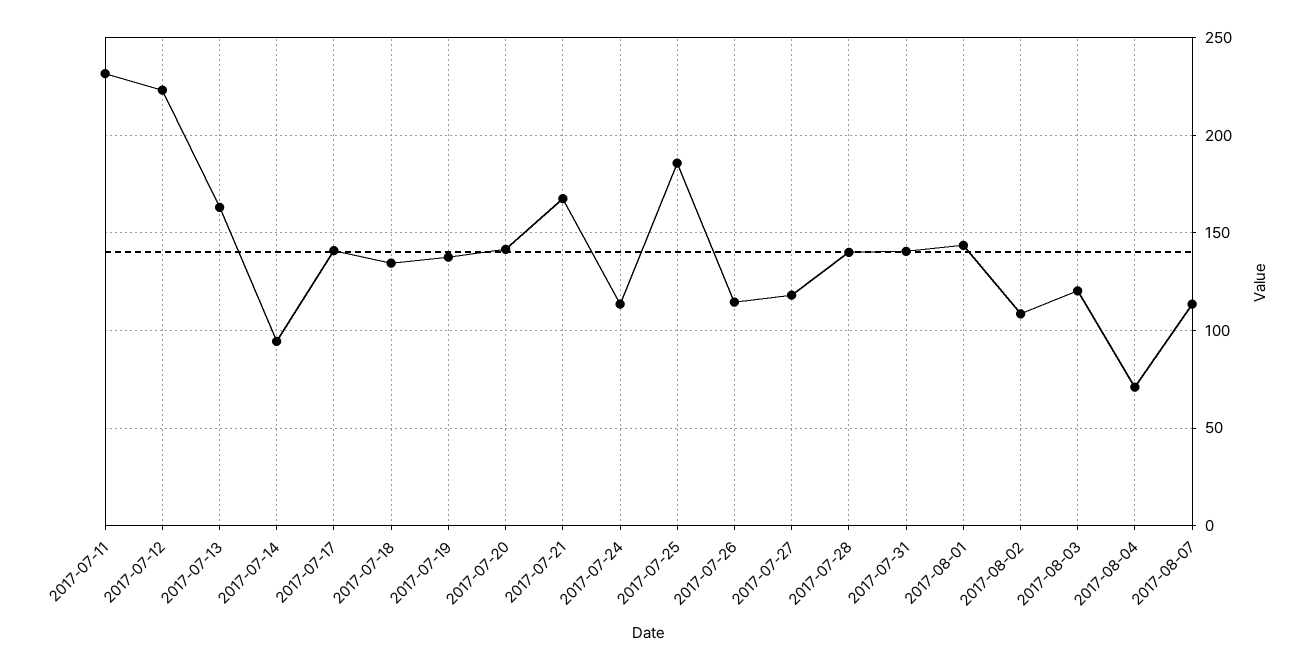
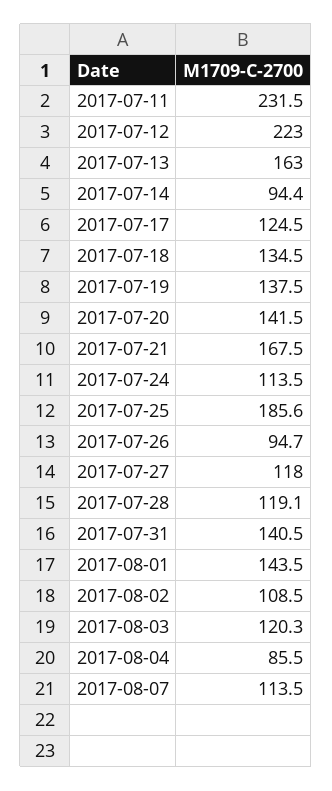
  {
    "2017-07-11": 231.5,
    "2017-07-12": 223,
    "2017-07-13": 163,
    "2017-07-14": 94.4,
-   "2017-07-17": 140,
+   "2017-07-17": 124.5,
    "2017-07-18": 134.5,
    "2017-07-19": 137.5,
    "2017-07-20": 141.5,
    "2017-07-21": 167.5,
    "2017-07-24": 113.5,
    "2017-07-25": 185.6,
-   "2017-07-26": 115,
+   "2017-07-26": 94.7,
    "2017-07-27": 118,
-   "2017-07-28": 140,
+   "2017-07-28": 119.1,
    "2017-07-31": 140.5,
    "2017-08-01": 143.5,
    "2017-08-02": 108.5,
    "2017-08-03": 120.3,
-   "2017-08-04": 70,
+   "2017-08-04": 85.5,
    "2017-08-07": 113.5
  }

